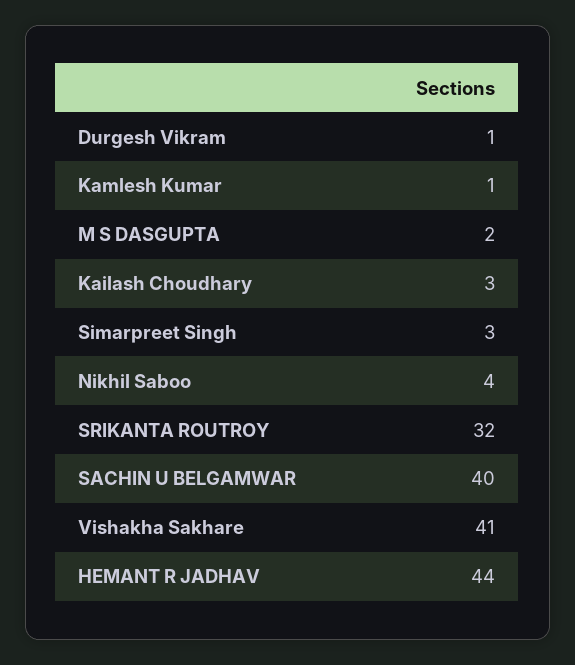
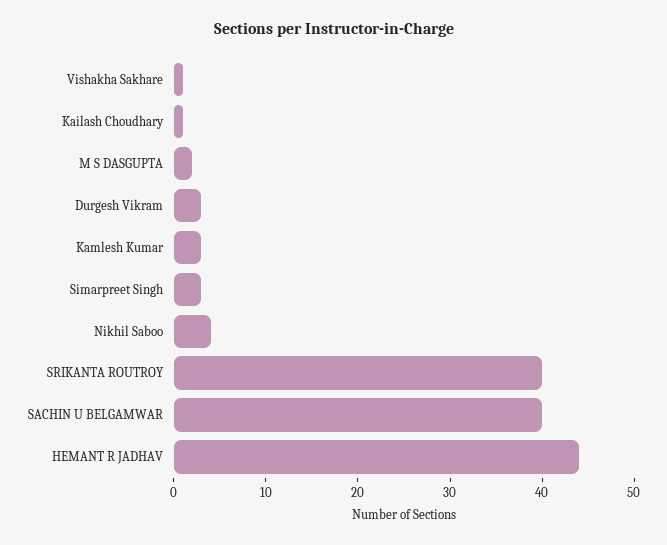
  {
-   "Durgesh Vikram": 1,
+   "Durgesh Vikram": 3,
-   "Kamlesh Kumar": 1,
+   "Kamlesh Kumar": 3,
    "M S DASGUPTA": 2,
-   "Kailash Choudhary": 3,
+   "Kailash Choudhary": 1,
    "Simarpreet Singh": 3,
    "Nikhil Saboo": 4,
-   "SRIKANTA ROUTROY": 32,
+   "SRIKANTA ROUTROY": 40,
    "SACHIN U BELGAMWAR": 40,
-   "Vishakha Sakhare": 41,
+   "Vishakha Sakhare": 1,
    "HEMANT R JADHAV": 44
  }

